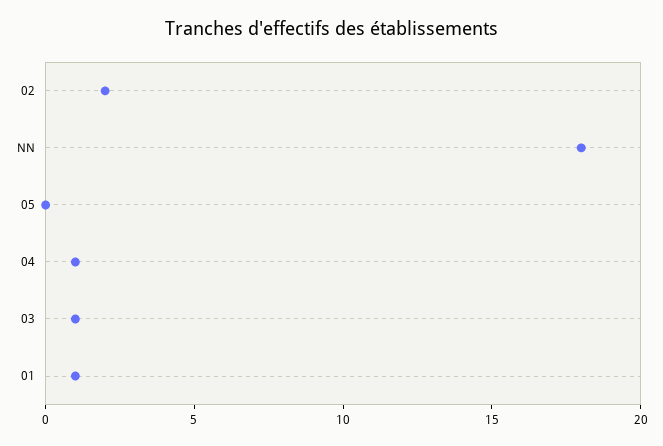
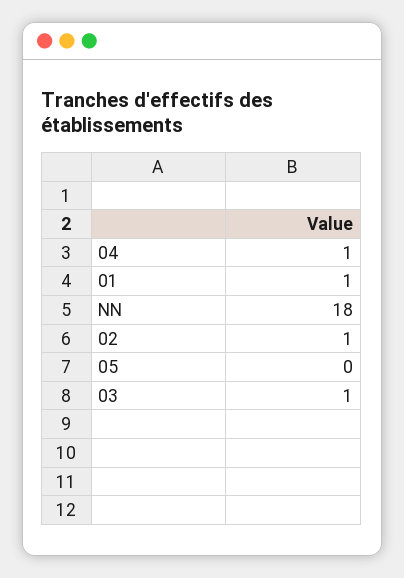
  {
-   "02": 2,
+   "02": 1,
    "NN": 18,
    "05": 0,
    "04": 1,
    "03": 1,
    "01": 1
  }

